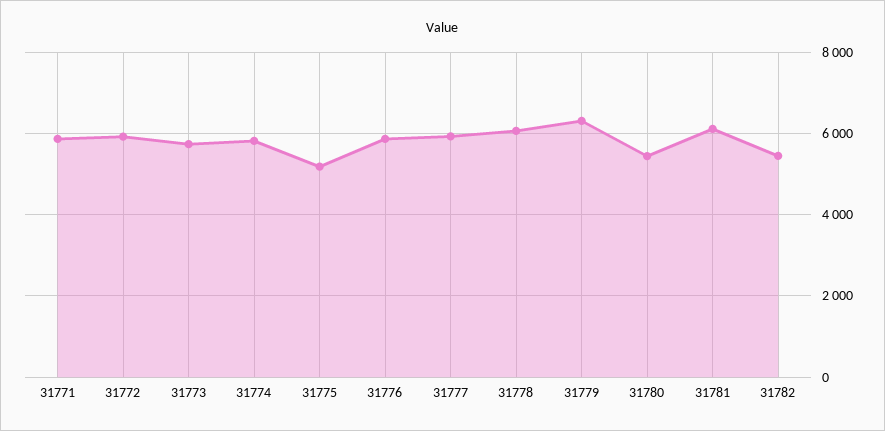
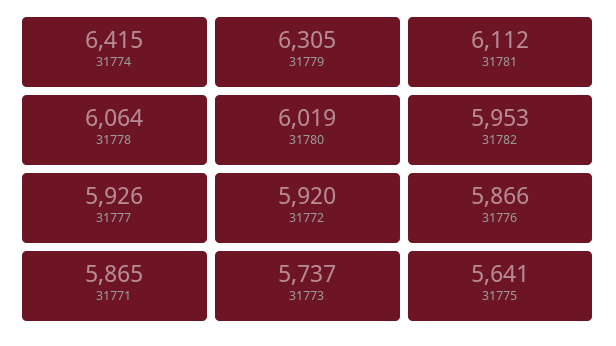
  {
    "31771": 5865,
    "31772": 5920,
    "31773": 5737,
-   "31774": 5800,
+   "31774": 6415,
-   "31775": 5200,
+   "31775": 5641,
    "31776": 5866,
    "31777": 5926,
    "31778": 6064,
    "31779": 6305,
-   "31780": 5400,
+   "31780": 6019,
    "31781": 6112,
-   "31782": 5400
+   "31782": 5953
  }

